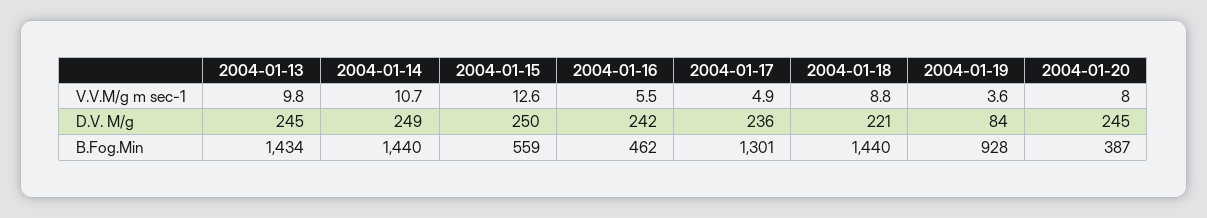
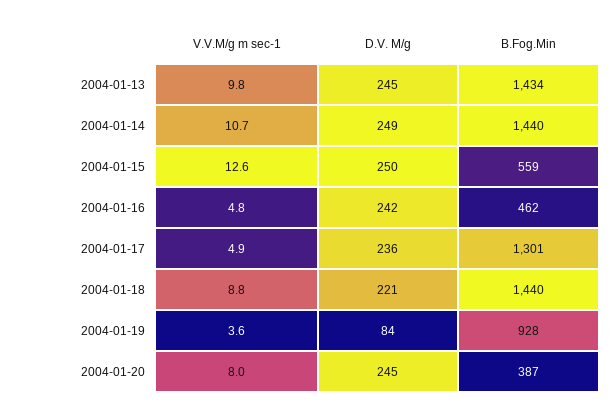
  {
    "2004-01-13": {
      "V.V.M/g m sec-1": 9.8,
      "D.V. M/g": 245,
      "B.Fog.Min": 1434
    },
    "2004-01-14": {
      "V.V.M/g m sec-1": 10.7,
      "D.V. M/g": 249,
      "B.Fog.Min": 1440
    },
    "2004-01-15": {
      "V.V.M/g m sec-1": 12.6,
      "D.V. M/g": 250,
      "B.Fog.Min": 559
    },
    "2004-01-16": {
-     "V.V.M/g m sec-1": 5.5,
+     "V.V.M/g m sec-1": 4.8,
      "D.V. M/g": 242,
      "B.Fog.Min": 462
    },
    "2004-01-17": {
      "V.V.M/g m sec-1": 4.9,
      "D.V. M/g": 236,
      "B.Fog.Min": 1301
    },
    "2004-01-18": {
      "V.V.M/g m sec-1": 8.8,
      "D.V. M/g": 221,
      "B.Fog.Min": 1440
    },
    "2004-01-19": {
      "V.V.M/g m sec-1": 3.6,
      "D.V. M/g": 84,
      "B.Fog.Min": 928
    },
    "2004-01-20": {
      "V.V.M/g m sec-1": 8,
      "D.V. M/g": 245,
      "B.Fog.Min": 387
    }
  }

